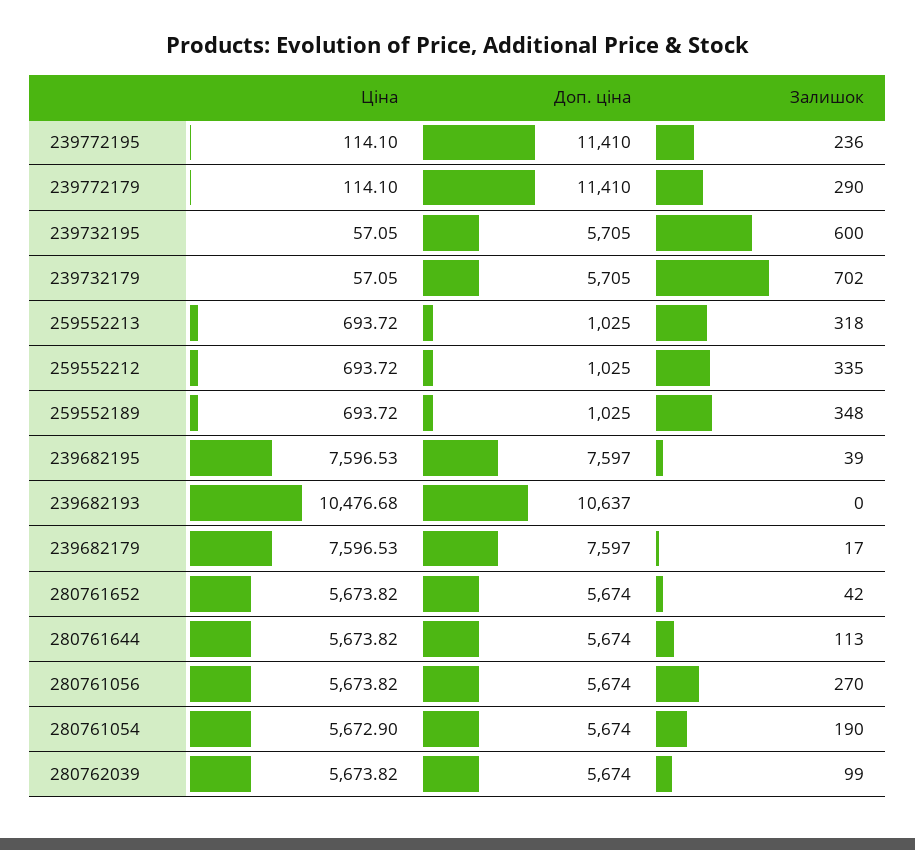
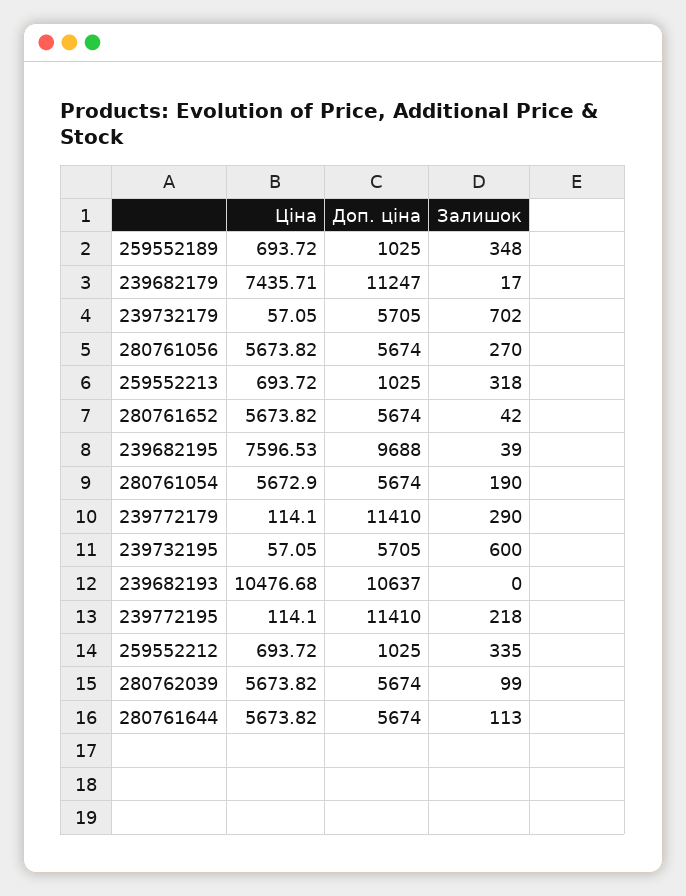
  {
    "Ціна": {
      "239772195": 114.1,
      "239772179": 114.1,
      "239732195": 57.05,
      "239732179": 57.05,
      "259552213": 693.72,
      "259552212": 693.72,
      "259552189": 693.72,
      "239682195": 7596.53,
      "239682193": 10476.68,
-     "239682179": 7596.53,
+     "239682179": 7435.71,
      "280761652": 5673.82,
      "280761644": 5673.82,
      "280761056": 5673.82,
      "280761054": 5672.9,
      "280762039": 5673.82
    },
    "Доп. ціна": {
      "239772195": 11410,
      "239772179": 11410,
      "239732195": 5705,
      "239732179": 5705,
      "259552213": 1025,
      "259552212": 1025,
      "259552189": 1025,
-     "239682195": 7597,
+     "239682195": 9688,
      "239682193": 10637,
-     "239682179": 7597,
+     "239682179": 11247,
      "280761652": 5674,
      "280761644": 5674,
      "280761056": 5674,
      "280761054": 5674,
      "280762039": 5674
    },
    "Залишок": {
-     "239772195": 236,
+     "239772195": 218,
      "239772179": 290,
      "239732195": 600,
      "239732179": 702,
      "259552213": 318,
      "259552212": 335,
      "259552189": 348,
      "239682195": 39,
      "239682193": 0,
      "239682179": 17,
      "280761652": 42,
      "280761644": 113,
      "280761056": 270,
      "280761054": 190,
      "280762039": 99
    }
  }

